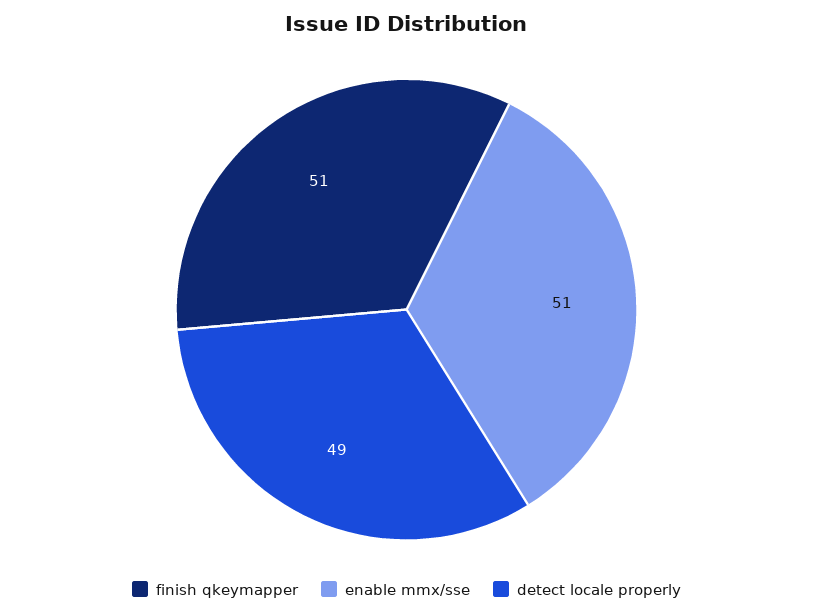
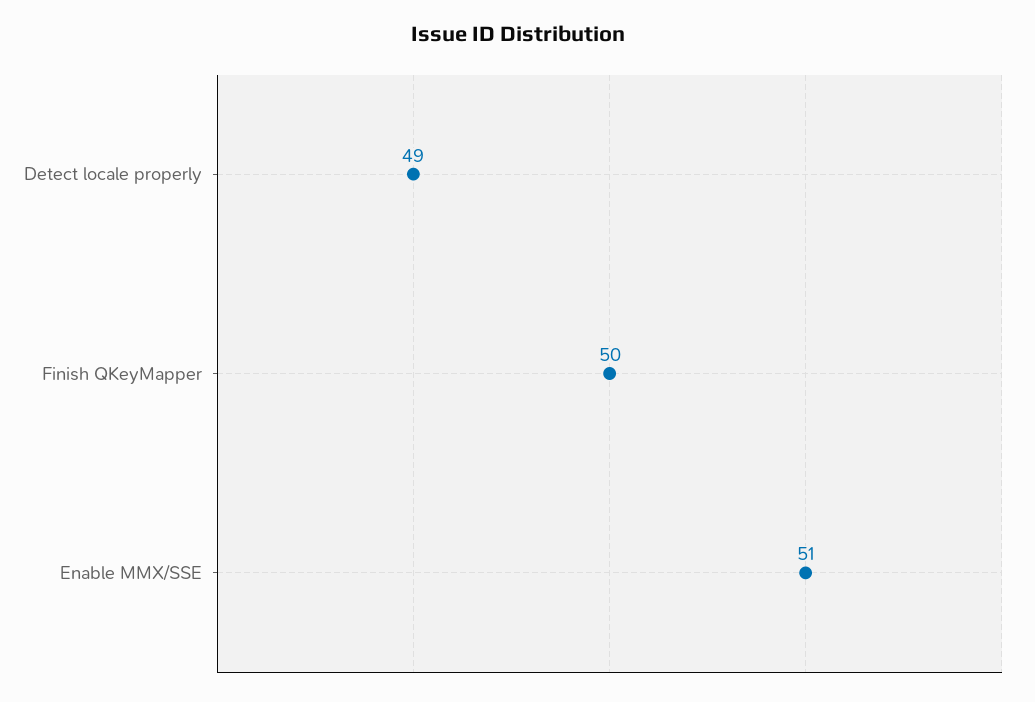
  {
-   "finish qkeymapper": 51,
+   "finish qkeymapper": 50,
    "enable mmx/sse": 51,
    "detect locale properly": 49
  }

